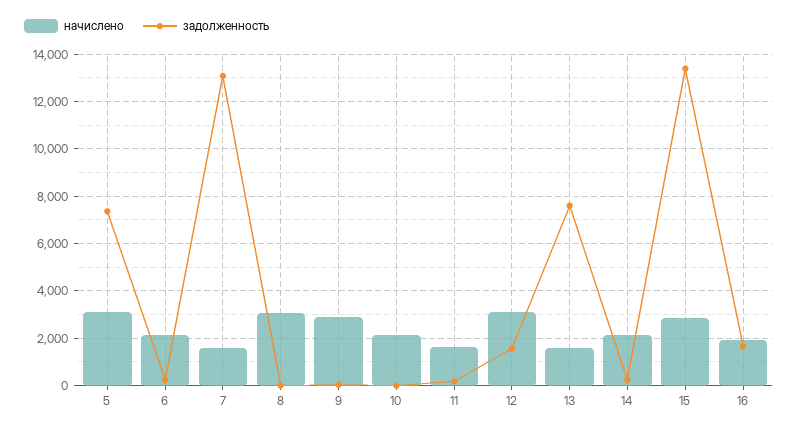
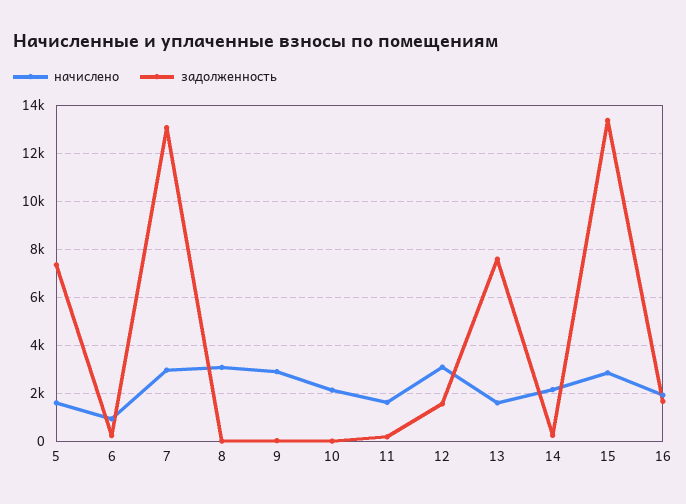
  {
    "начислено": {
-     "5": 3000,
+     "5": 1500,
-     "6": 2000,
+     "6": 1000,
-     "7": 1500,
+     "7": 3000,
      "8": 3000,
      "9": 3000,
      "10": 2000,
      "11": 1500,
      "12": 3000,
      "13": 1500,
      "14": 2000,
      "15": 3000,
      "16": 2000
    },
    "задолженность": {
      "5": 7500,
      "6": 0,
      "7": 13000,
      "8": 0,
      "9": 0,
      "10": 0,
      "11": 0,
      "12": 1500,
      "13": 7500,
      "14": 0,
      "15": 13500,
      "16": 1500
    }
  }

